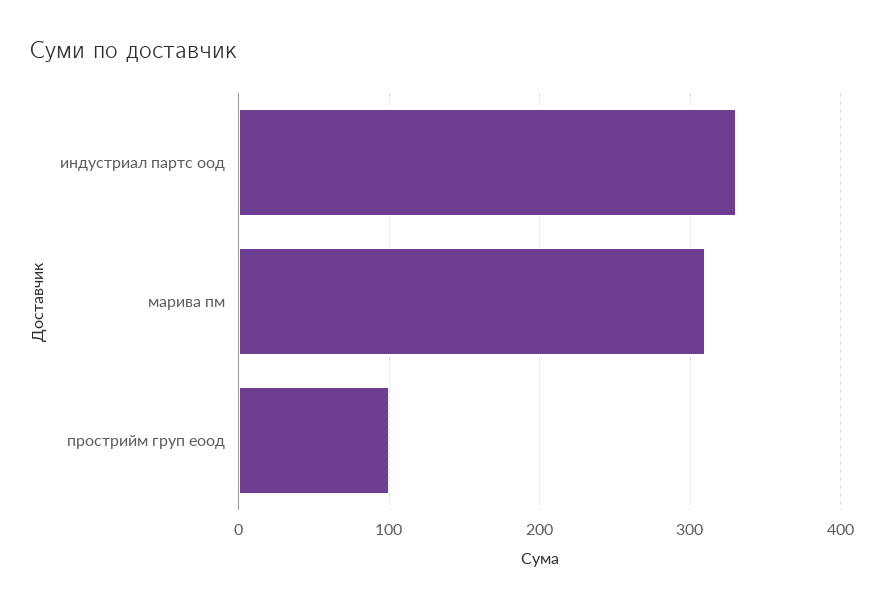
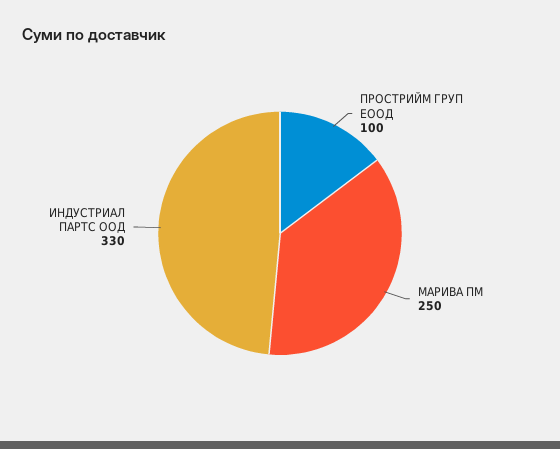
  {
    "индустриал партс оод": 330,
-   "марива пм": 310,
+   "марива пм": 250,
    "прострийм груп еоод": 100
  }

